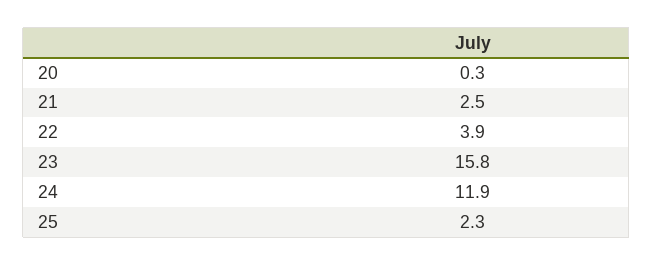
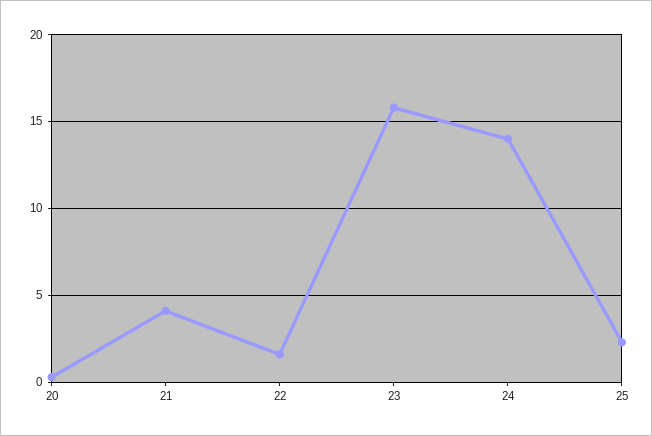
  {
    "20": 0.3,
-   "21": 2.5,
+   "21": 4,
-   "22": 3.9,
+   "22": 1.5,
    "23": 15.8,
-   "24": 11.9,
+   "24": 14,
    "25": 2.3
  }

